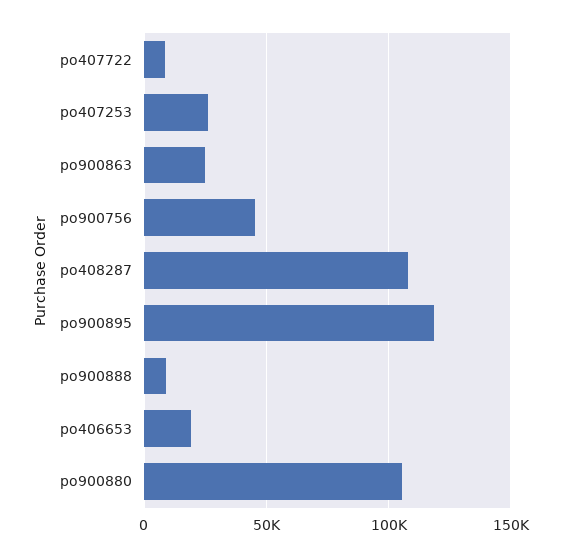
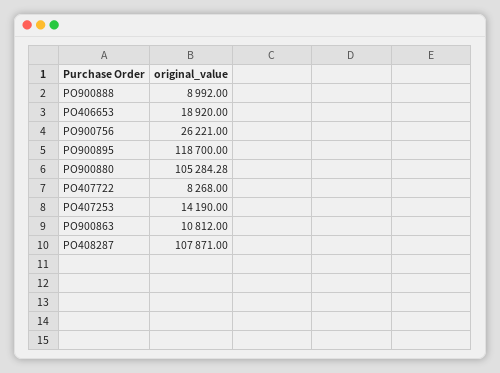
  {
    "po407722": 8268,
-   "po407253": 25000,
+   "po407253": 14190,
-   "po900863": 25000,
+   "po900863": 10812,
-   "po900756": 45000,
+   "po900756": 26221,
    "po408287": 107871,
    "po900895": 118700,
    "po900888": 8992,
    "po406653": 18920,
    "po900880": 105284.28
  }

